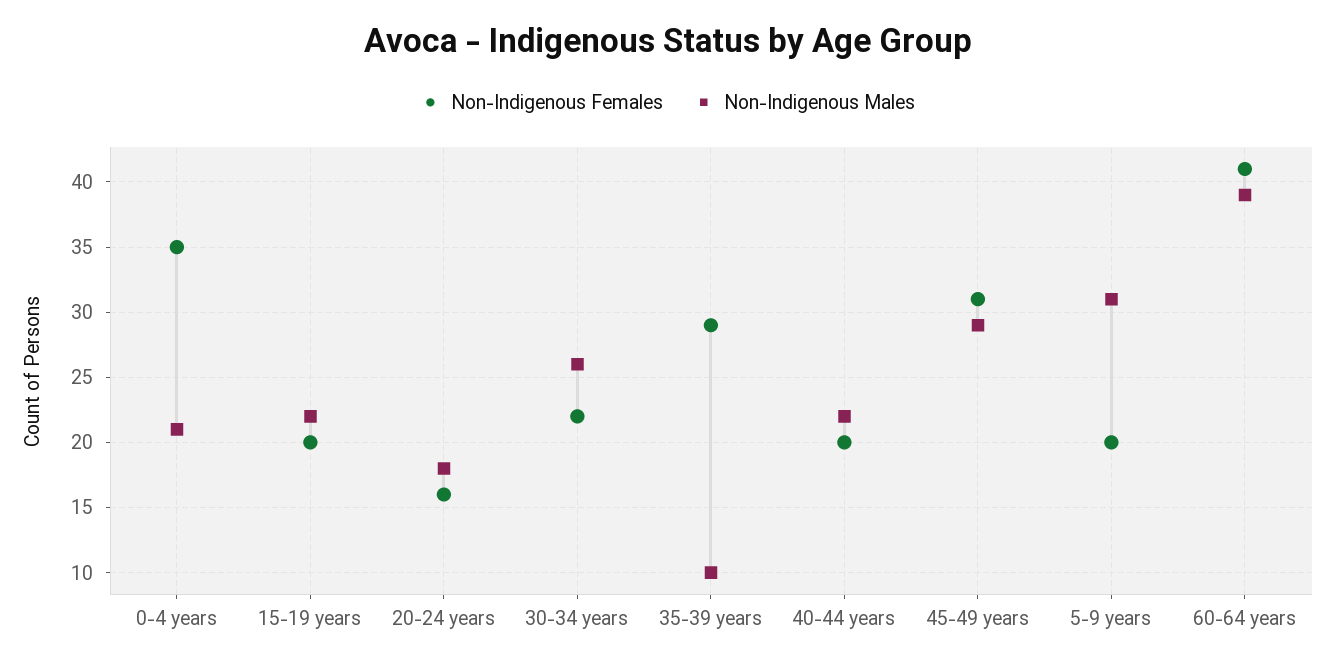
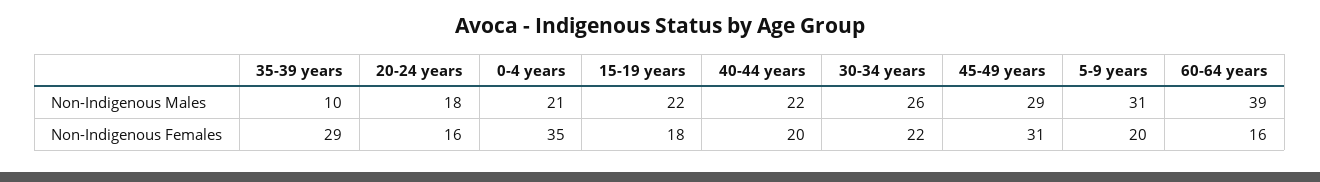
  {
    "Non-Indigenous Females": {
      "0-4 years": 35,
-     "15-19 years": 20,
+     "15-19 years": 18,
      "20-24 years": 16,
      "30-34 years": 22,
      "35-39 years": 29,
      "40-44 years": 20,
      "45-49 years": 31,
      "5-9 years": 20,
-     "60-64 years": 41
+     "60-64 years": 16
    },
    "Non-Indigenous Males": {
      "0-4 years": 21,
      "15-19 years": 22,
      "20-24 years": 18,
      "30-34 years": 26,
      "35-39 years": 10,
      "40-44 years": 22,
      "45-49 years": 29,
      "5-9 years": 31,
      "60-64 years": 39
    }
  }

